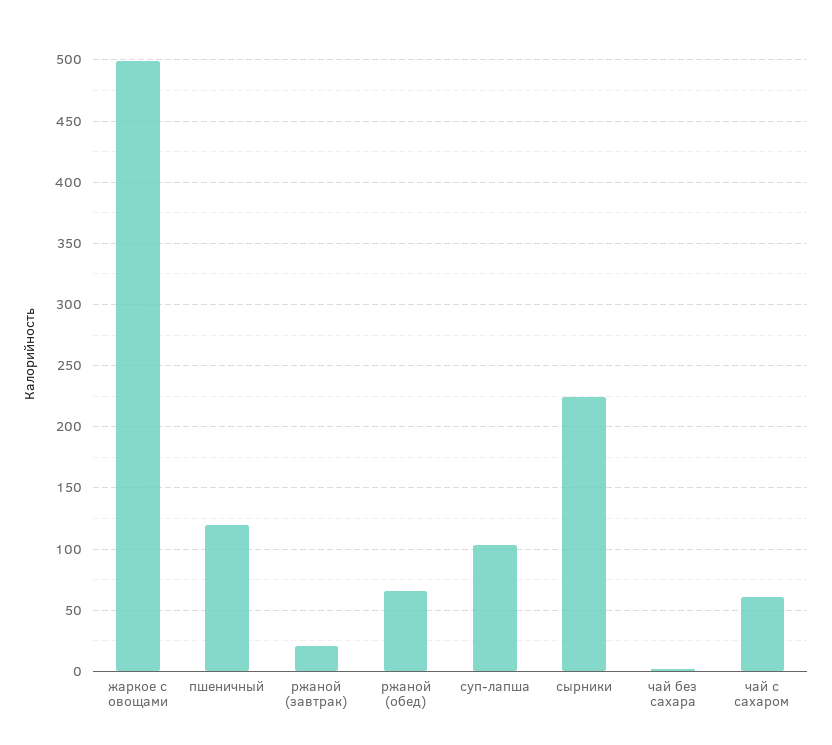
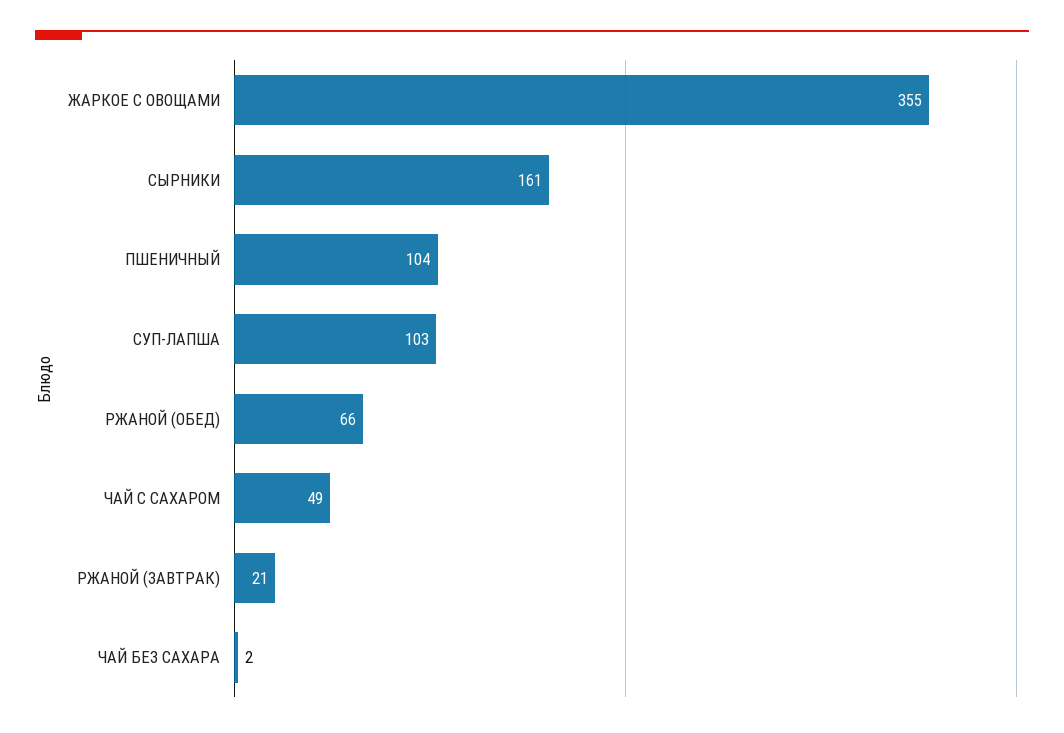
  {
-   "жаркое с овощами": 500,
+   "жаркое с овощами": 355,
-   "пшеничный": 120,
+   "пшеничный": 104,
    "ржаной (завтрак)": 21,
    "ржаной (обед)": 66,
    "суп-лапша": 103,
-   "сырники": 225,
+   "сырники": 161,
    "чай без сахара": 2,
-   "чай с сахаром": 60
+   "чай с сахаром": 49
  }

